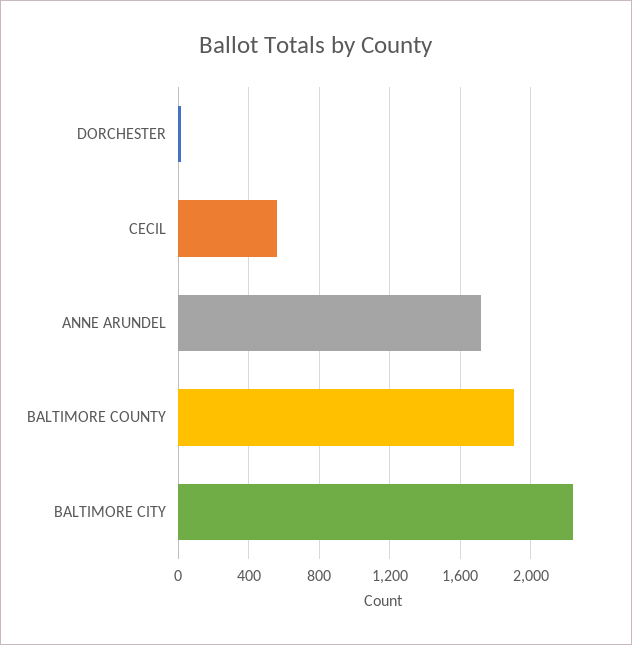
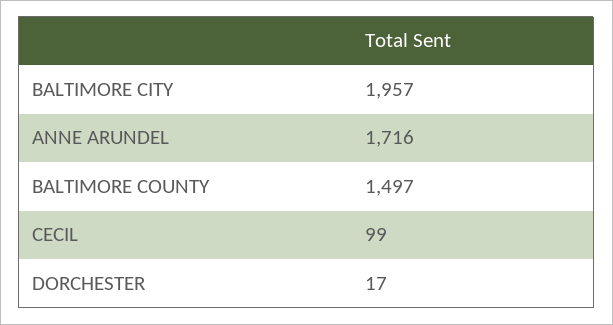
  {
    "DORCHESTER": 17,
-   "CECIL": 550,
+   "CECIL": 99,
    "ANNE ARUNDEL": 1716,
-   "BALTIMORE COUNTY": 1900,
+   "BALTIMORE COUNTY": 1497,
-   "BALTIMORE CITY": 2250
+   "BALTIMORE CITY": 1957
  }

